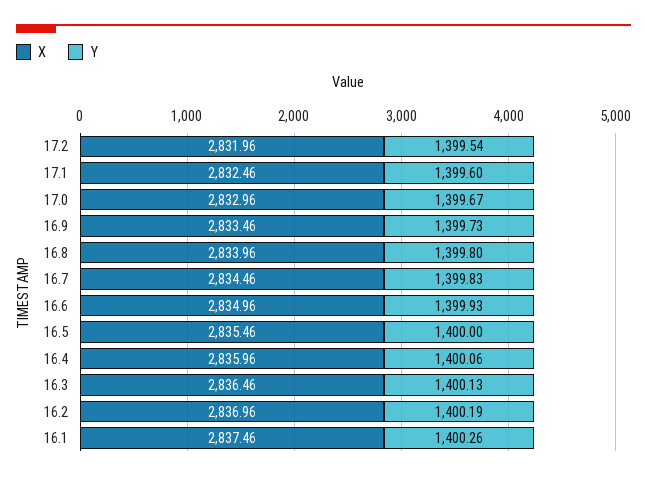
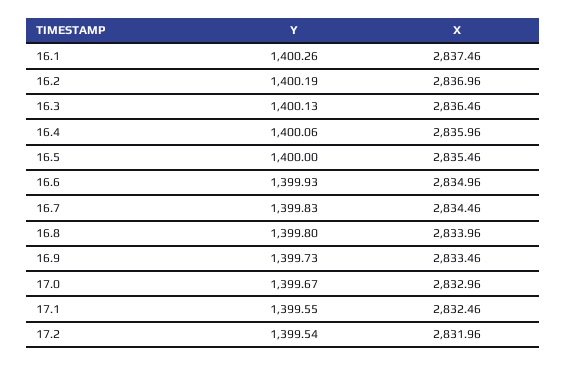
  {
    "X": {
      "17.2": 2831.96,
      "17.1": 2832.46,
      "17.0": 2832.96,
      "16.9": 2833.46,
      "16.8": 2833.96,
      "16.7": 2834.46,
      "16.6": 2834.96,
      "16.5": 2835.46,
      "16.4": 2835.96,
      "16.3": 2836.46,
      "16.2": 2836.96,
      "16.1": 2837.46
    },
    "Y": {
      "17.2": 1399.54,
-     "17.1": 1399.6,
+     "17.1": 1399.55,
      "17.0": 1399.67,
      "16.9": 1399.73,
      "16.8": 1399.8,
      "16.7": 1399.83,
      "16.6": 1399.93,
      "16.5": 1400,
      "16.4": 1400.06,
      "16.3": 1400.13,
      "16.2": 1400.19,
      "16.1": 1400.26
    }
  }

